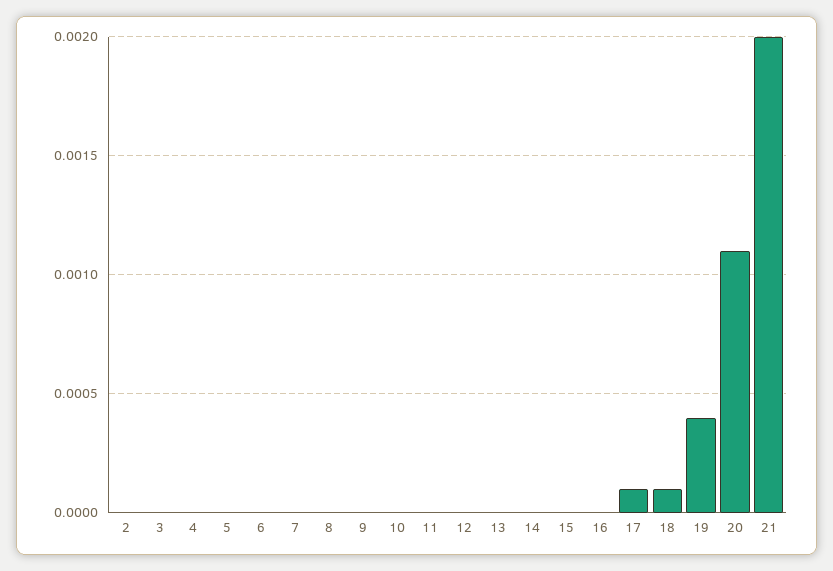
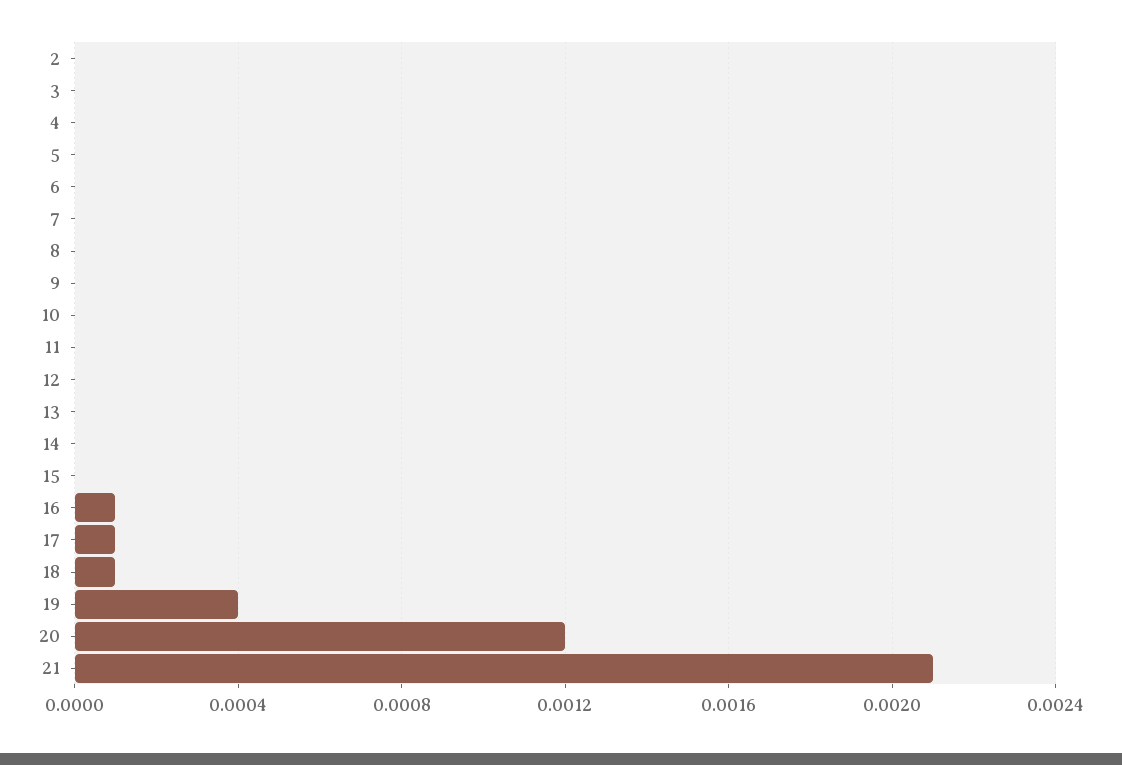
  {
    "2": 0,
    "3": 0,
    "4": 0,
    "5": 0,
    "6": 0,
    "7": 0,
    "8": 0,
    "9": 0,
    "10": 0,
    "11": 0,
    "12": 0,
    "13": 0,
    "14": 0,
    "15": 0,
-   "16": 0,
+   "16": 0.0001,
    "17": 0.0001,
    "18": 0.0001,
    "19": 0.0004,
-   "20": 0.0011,
+   "20": 0.0012,
-   "21": 0.002
+   "21": 0.0021
  }

